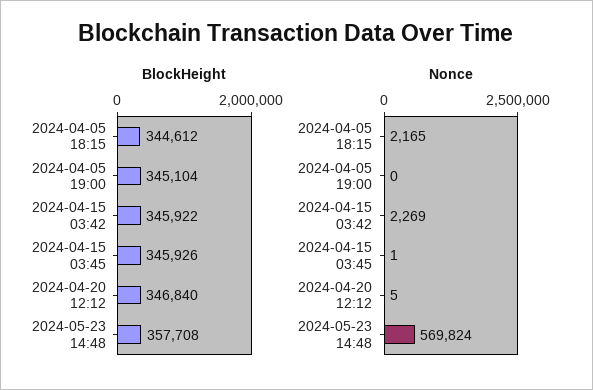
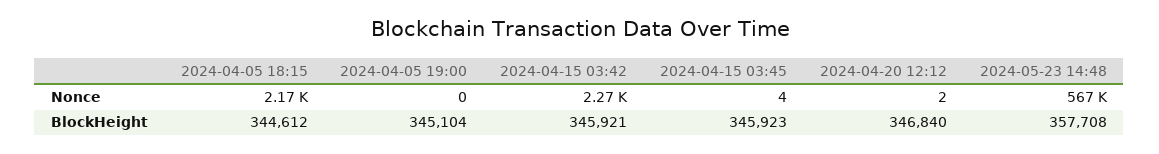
  {
    "BlockHeight": {
      "2024-04-05 18:15": 344612,
      "2024-04-05 19:00": 345104,
-     "2024-04-15 03:42": 345922,
+     "2024-04-15 03:42": 345921,
-     "2024-04-15 03:45": 345926,
+     "2024-04-15 03:45": 345923,
      "2024-04-20 12:12": 346840,
      "2024-05-23 14:48": 357708
    },
    "Nonce": {
      "2024-04-05 18:15": 2165,
      "2024-04-05 19:00": 0,
      "2024-04-15 03:42": 2269,
-     "2024-04-15 03:45": 1,
+     "2024-04-15 03:45": 4,
-     "2024-04-20 12:12": 5,
+     "2024-04-20 12:12": 2,
-     "2024-05-23 14:48": 569824
+     "2024-05-23 14:48": 567000
    }
  }

